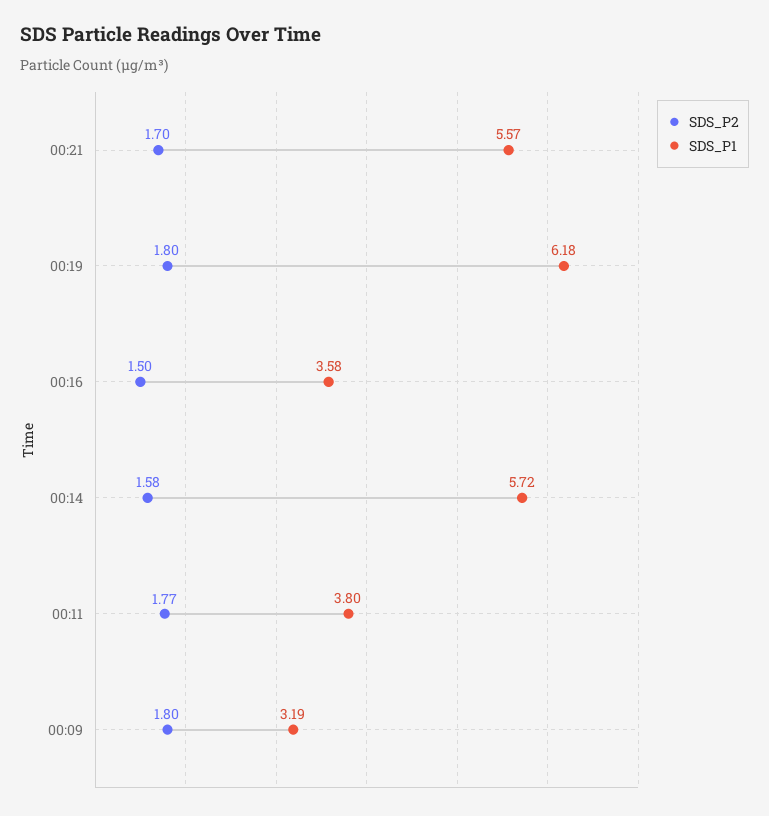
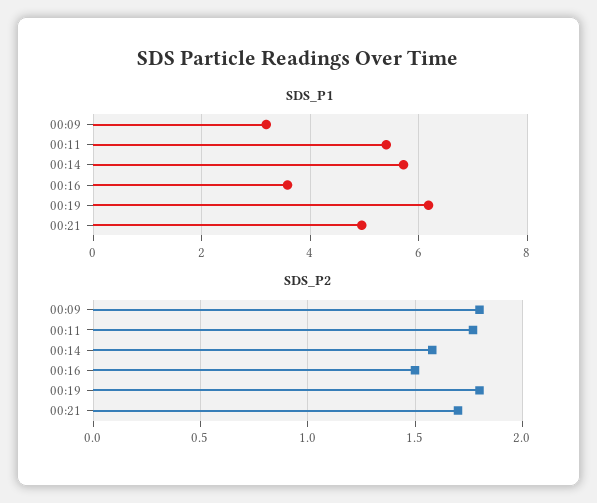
  {
    "SDS_P2": {
      "00:21": 1.7,
      "00:19": 1.8,
      "00:16": 1.5,
      "00:14": 1.58,
      "00:11": 1.77,
      "00:09": 1.8
    },
    "SDS_P1": {
-     "00:21": 5.57,
+     "00:21": 5,
      "00:19": 6.18,
      "00:16": 3.58,
      "00:14": 5.72,
-     "00:11": 3.8,
+     "00:11": 5.4,
      "00:09": 3.19
    }
  }

